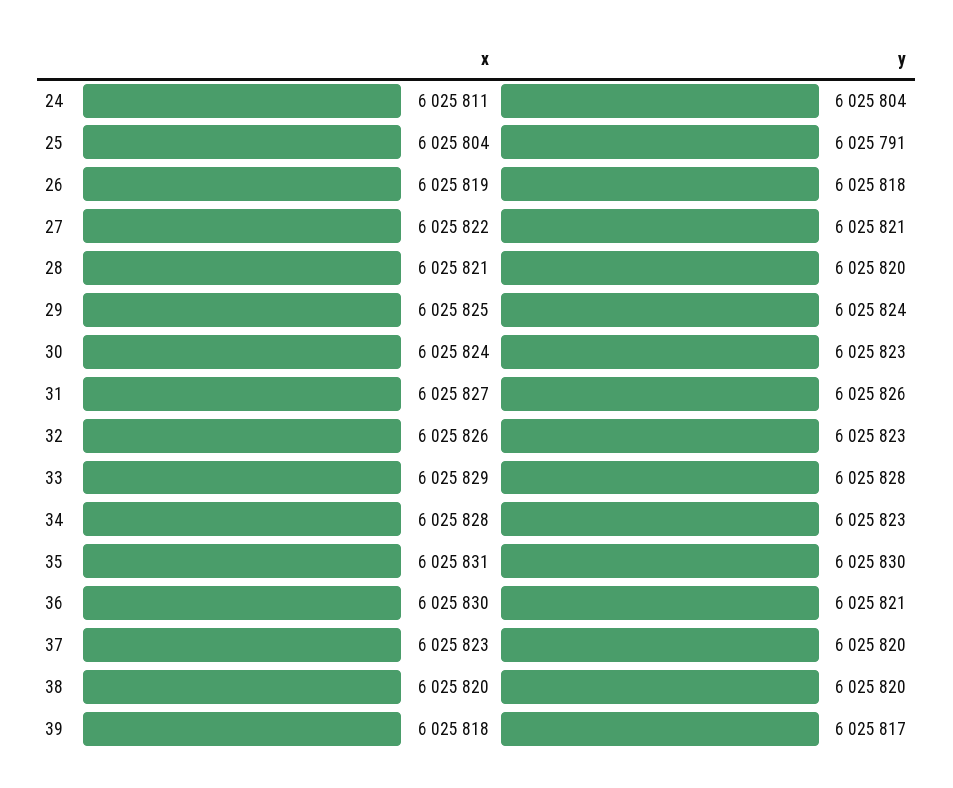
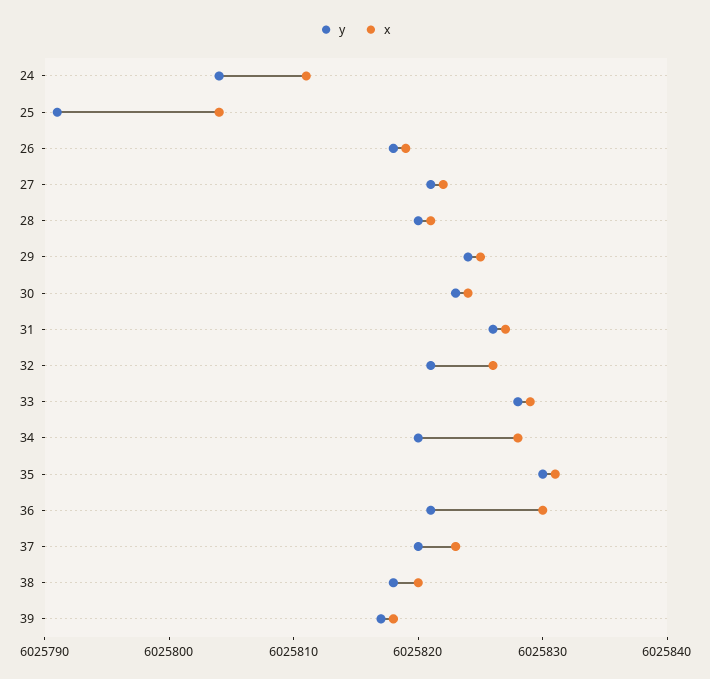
  {
    "x": {
      "24": 6025811,
      "25": 6025804,
      "26": 6025819,
      "27": 6025822,
      "28": 6025821,
      "29": 6025825,
      "30": 6025824,
      "31": 6025827,
      "32": 6025826,
      "33": 6025829,
      "34": 6025828,
      "35": 6025831,
      "36": 6025830,
      "37": 6025823,
      "38": 6025820,
      "39": 6025818
    },
    "y": {
      "24": 6025804,
      "25": 6025791,
      "26": 6025818,
      "27": 6025821,
      "28": 6025820,
      "29": 6025824,
      "30": 6025823,
      "31": 6025826,
-     "32": 6025823,
+     "32": 6025821,
      "33": 6025828,
-     "34": 6025823,
+     "34": 6025820,
      "35": 6025830,
      "36": 6025821,
      "37": 6025820,
-     "38": 6025820,
+     "38": 6025818,
      "39": 6025817
    }
  }

